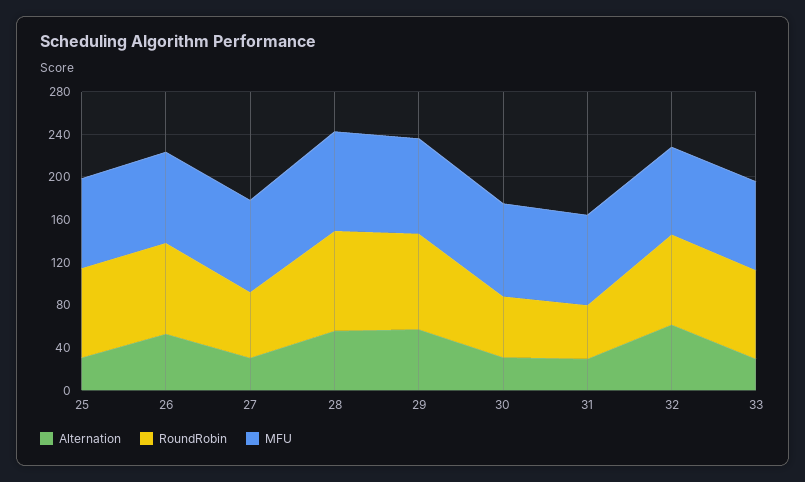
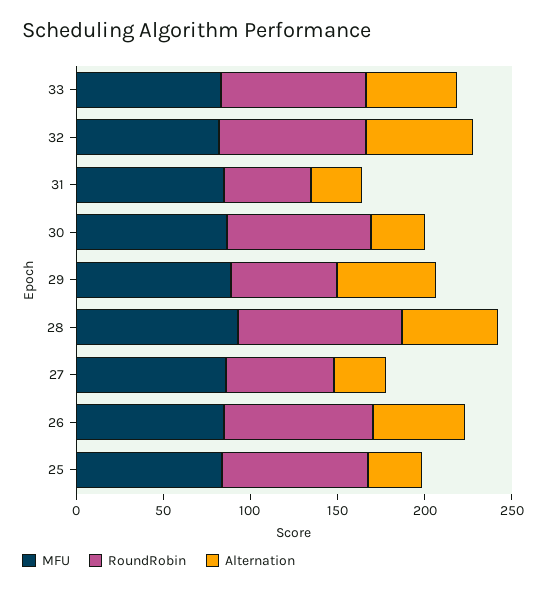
  {
    "Alternation": {
      "25": 30,
      "26": 50,
      "27": 30,
      "28": 60,
      "29": 60,
      "30": 30,
      "31": 30,
      "32": 60,
-     "33": 30
+     "33": 50
    },
    "RoundRobin": {
      "25": 80,
      "26": 90,
      "27": 60,
      "28": 90,
-     "29": 90,
+     "29": 60,
-     "30": 60,
+     "30": 80,
      "31": 50,
      "32": 80,
      "33": 80
    },
    "MFU": {
      "25": 80,
      "26": 90,
      "27": 90,
      "28": 90,
      "29": 90,
      "30": 90,
      "31": 80,
      "32": 80,
      "33": 80
    }
  }

